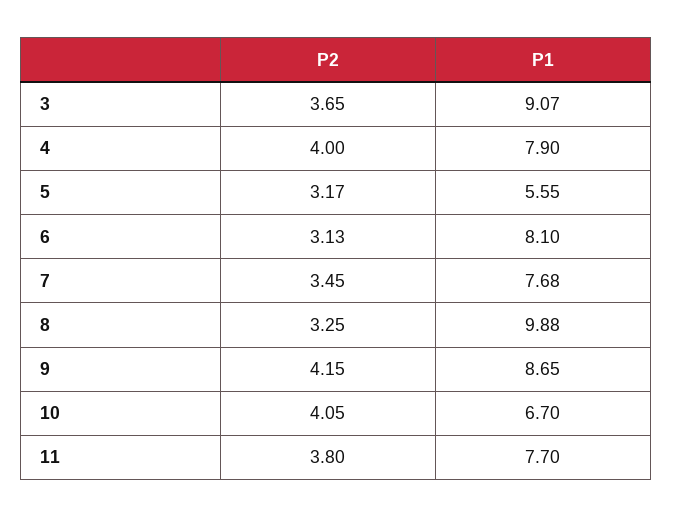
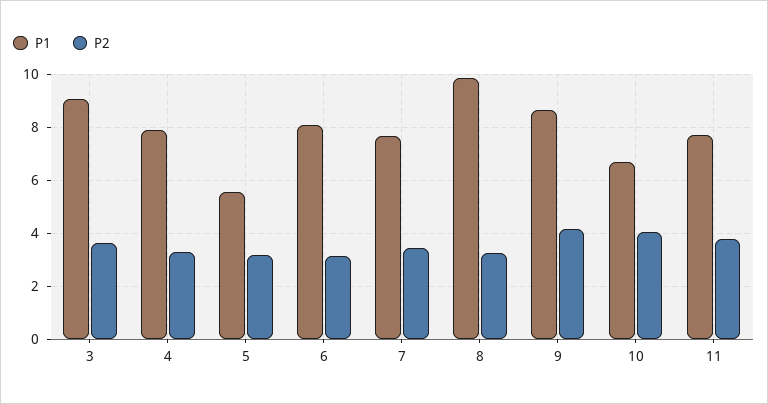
  {
    "P2": {
      "3": 3.65,
-     "4": 4,
+     "4": 3.25,
      "5": 3.17,
      "6": 3.13,
      "7": 3.45,
      "8": 3.25,
      "9": 4.15,
      "10": 4.05,
      "11": 3.8
    },
    "P1": {
      "3": 9.07,
      "4": 7.9,
      "5": 5.55,
      "6": 8.1,
      "7": 7.68,
      "8": 9.88,
      "9": 8.65,
      "10": 6.7,
      "11": 7.7
    }
  }

